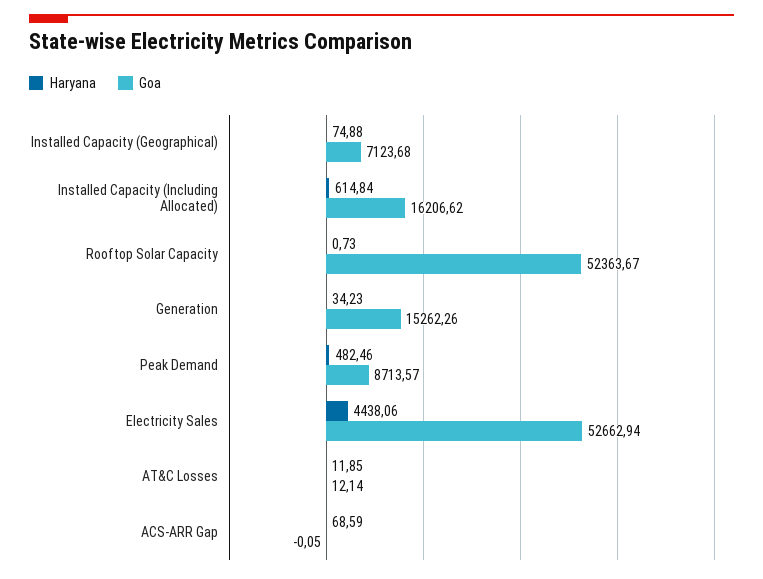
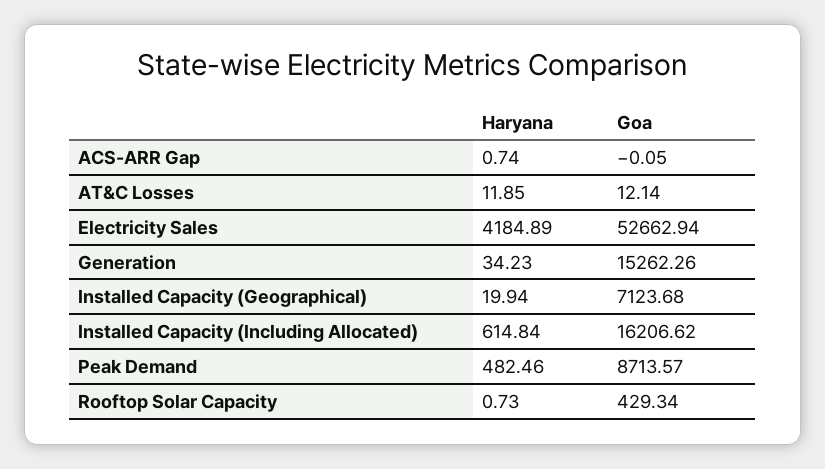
  {
    "Haryana": {
-     "Installed Capacity (Geographical)": 74.88,
+     "Installed Capacity (Geographical)": 19.94,
      "Installed Capacity (Including Allocated)": 614.84,
      "Rooftop Solar Capacity": 0.73,
      "Generation": 34.23,
      "Peak Demand": 482.46,
-     "Electricity Sales": 4438.06,
+     "Electricity Sales": 4184.89,
      "AT&C Losses": 11.85,
-     "ACS-ARR Gap": 68.59
+     "ACS-ARR Gap": 0.74
    },
    "Goa": {
      "Installed Capacity (Geographical)": 7123.68,
      "Installed Capacity (Including Allocated)": 16206.62,
-     "Rooftop Solar Capacity": 52363.67,
+     "Rooftop Solar Capacity": 429.34,
      "Generation": 15262.26,
      "Peak Demand": 8713.57,
      "Electricity Sales": 52662.94,
      "AT&C Losses": 12.14,
      "ACS-ARR Gap": -0.05
    }
  }

